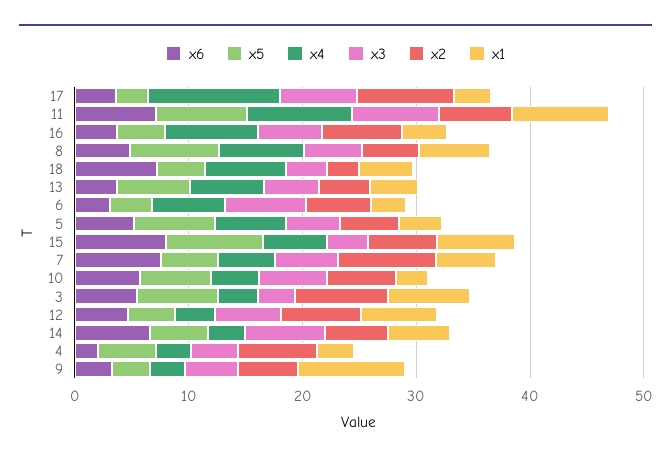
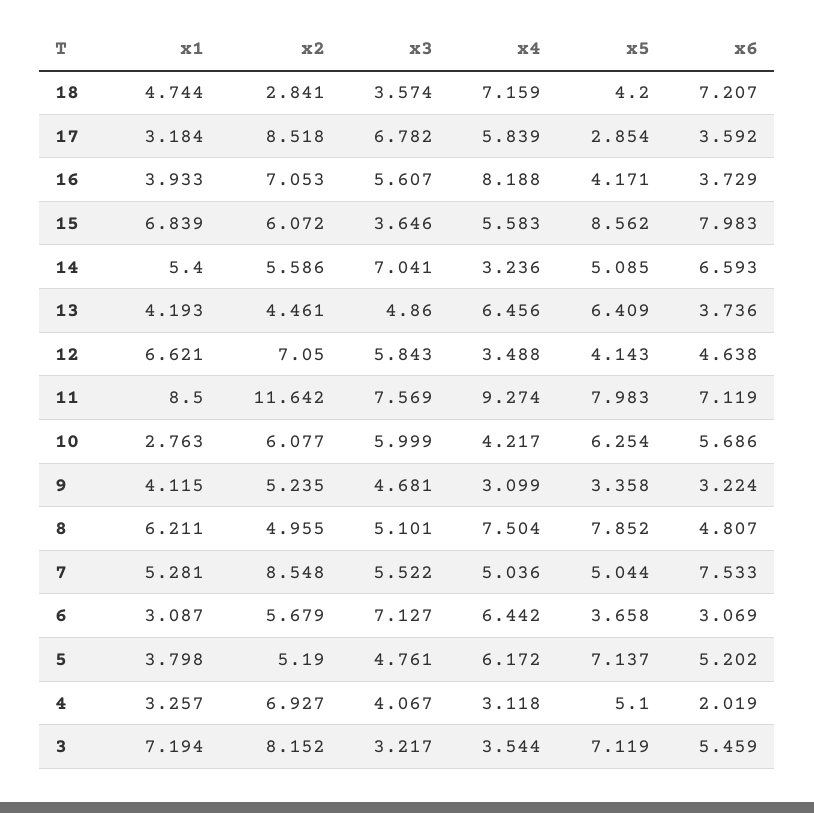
  {
    "x6": {
      "17": 3.592,
      "11": 7.119,
      "16": 3.729,
      "8": 4.807,
      "18": 7.207,
      "13": 3.736,
      "6": 3.069,
      "5": 5.202,
      "15": 7.983,
      "7": 7.533,
      "10": 5.686,
      "3": 5.459,
      "12": 4.638,
      "14": 6.593,
      "4": 2.019,
      "9": 3.224
    },
    "x5": {
      "17": 2.854,
      "11": 7.983,
      "16": 4.171,
      "8": 7.852,
      "18": 4.2,
      "13": 6.409,
      "6": 3.658,
      "5": 7.137,
      "15": 8.562,
      "7": 5.044,
      "10": 6.254,
      "3": 7.119,
      "12": 4.143,
      "14": 5.085,
      "4": 5.1,
      "9": 3.358
    },
    "x4": {
-     "17": 12,
+     "17": 5.839,
      "11": 9.274,
      "16": 8.188,
      "8": 7.504,
      "18": 7.159,
      "13": 6.456,
      "6": 6.442,
      "5": 6.172,
      "15": 5.583,
      "7": 5.036,
      "10": 4.217,
      "3": 3.544,
      "12": 3.488,
      "14": 3.236,
      "4": 3.118,
      "9": 3.099
    },
    "x3": {
      "17": 6.782,
      "11": 7.569,
      "16": 5.607,
      "8": 5.101,
      "18": 3.574,
      "13": 4.86,
      "6": 7.127,
      "5": 4.761,
      "15": 3.646,
      "7": 5.522,
      "10": 5.999,
      "3": 3.217,
      "12": 5.843,
      "14": 7.041,
      "4": 4.067,
      "9": 4.681
    },
    "x2": {
      "17": 8.518,
-     "11": 6,
+     "11": 11.642,
      "16": 7.053,
      "8": 4.955,
      "18": 2.841,
      "13": 4.461,
      "6": 5.679,
      "5": 5.19,
      "15": 6.072,
      "7": 8.548,
      "10": 6.077,
      "3": 8.152,
      "12": 7.05,
      "14": 5.586,
      "4": 6.927,
      "9": 5.235
    },
    "x1": {
      "17": 3.184,
      "11": 8.5,
      "16": 3.933,
      "8": 6.211,
      "18": 4.744,
      "13": 4.193,
      "6": 3.087,
      "5": 3.798,
      "15": 6.839,
      "7": 5.281,
      "10": 2.763,
      "3": 7.194,
      "12": 6.621,
      "14": 5.4,
      "4": 3.257,
-     "9": 10
+     "9": 4.115
    }
  }

